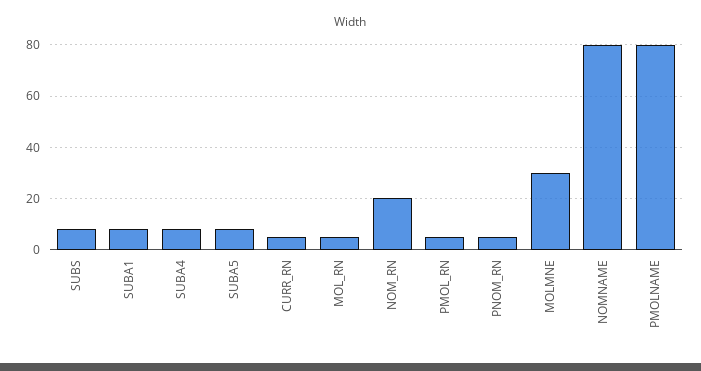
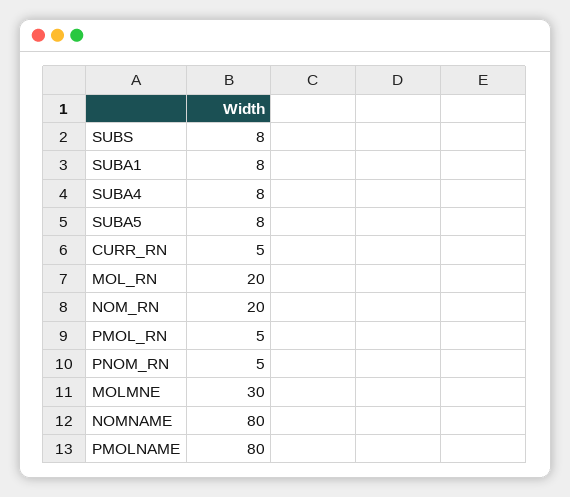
  {
    "SUBS": 8,
    "SUBA1": 8,
    "SUBA4": 8,
    "SUBA5": 8,
    "CURR_RN": 5,
-   "MOL_RN": 5,
+   "MOL_RN": 20,
    "NOM_RN": 20,
    "PMOL_RN": 5,
    "PNOM_RN": 5,
    "MOLMNE": 30,
    "NOMNAME": 80,
    "PMOLNAME": 80
  }

